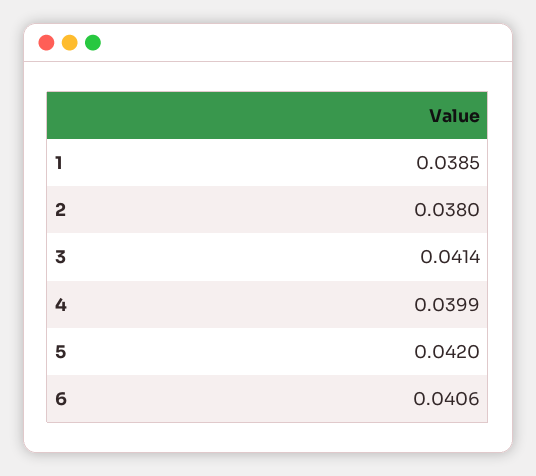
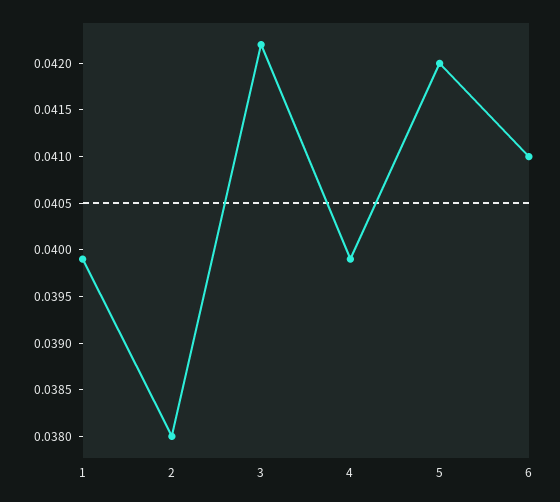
  {
-   "1": 0.0385,
+   "1": 0.0399,
    "2": 0.038,
-   "3": 0.0414,
+   "3": 0.0422,
    "4": 0.0399,
    "5": 0.042,
-   "6": 0.0406
+   "6": 0.041
  }

